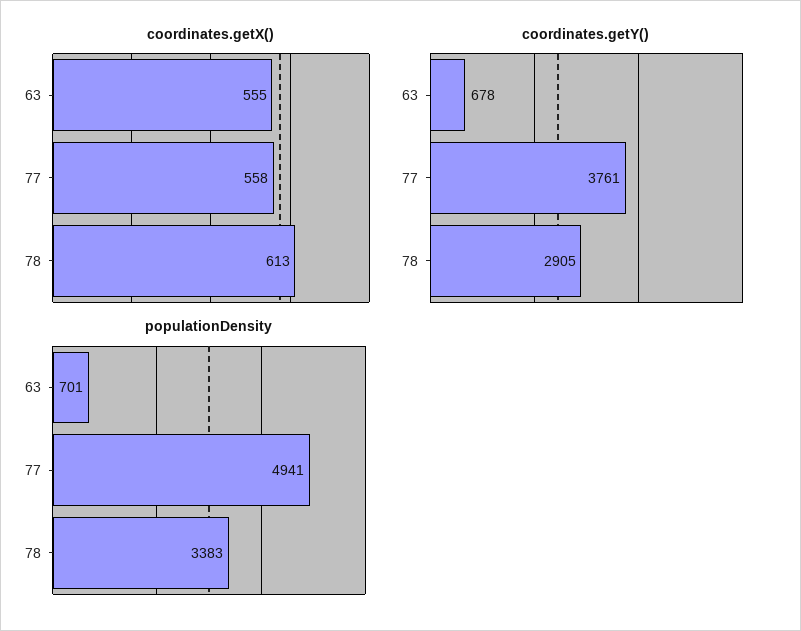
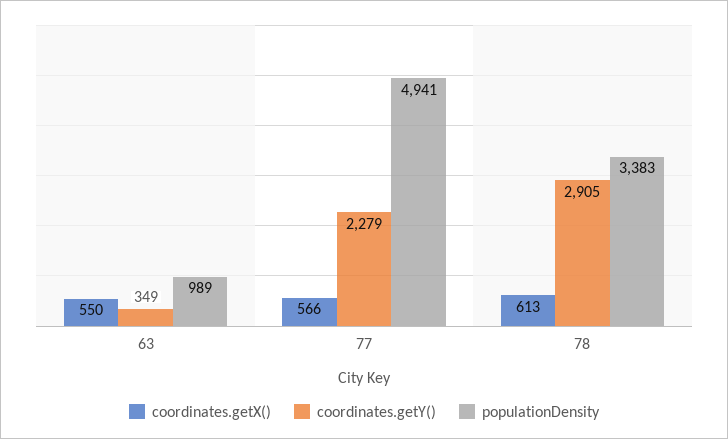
  {
    "coordinates.getX()": {
-     "63": 555,
+     "63": 550,
-     "77": 558,
+     "77": 566,
      "78": 613
    },
    "coordinates.getY()": {
-     "63": 678,
+     "63": 349,
-     "77": 3761,
+     "77": 2279,
      "78": 2905
    },
    "populationDensity": {
-     "63": 701,
+     "63": 989,
      "77": 4941,
      "78": 3383
    }
  }

